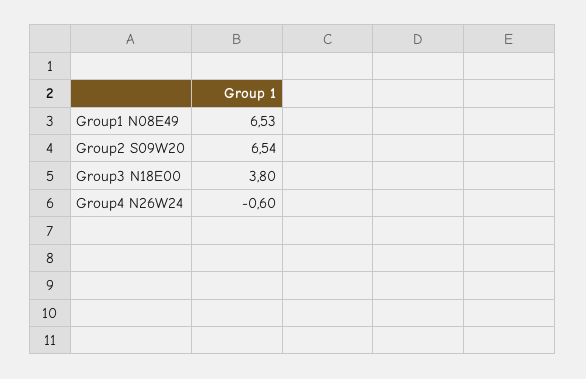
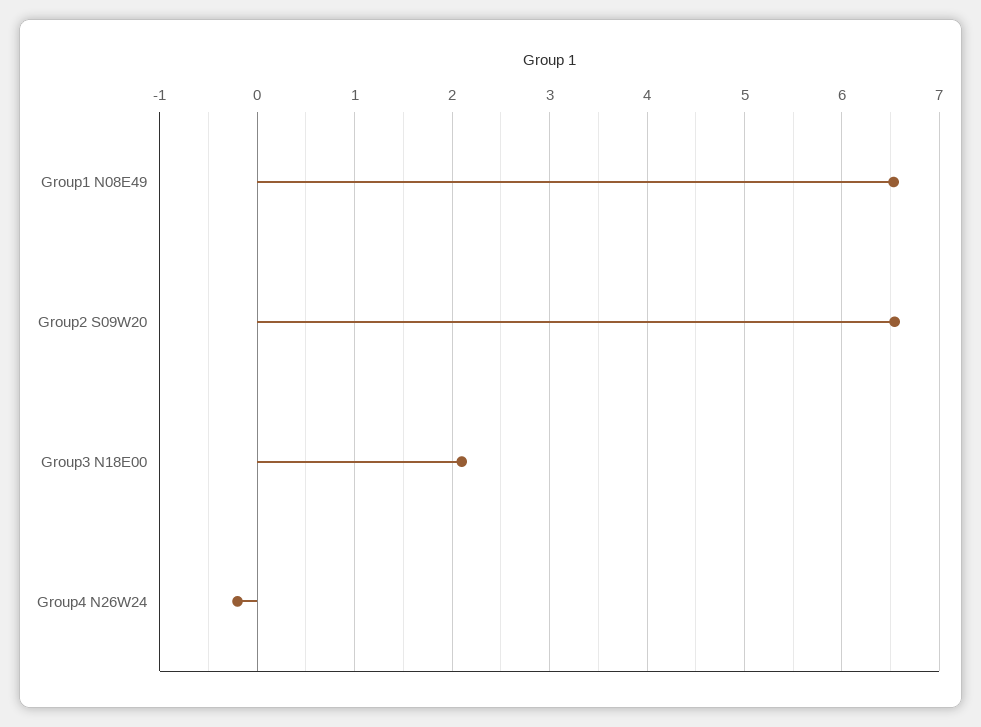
  {
    "Group1 N08E49": 6.53,
    "Group2 S09W20": 6.54,
-   "Group3 N18E00": 3.8,
+   "Group3 N18E00": 2.1,
-   "Group4 N26W24": -0.6
+   "Group4 N26W24": -0.2
  }

